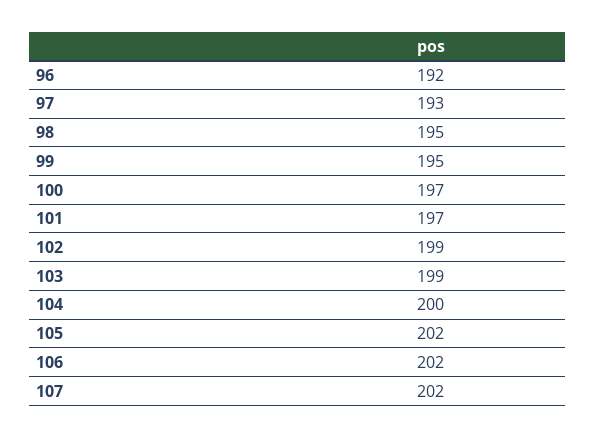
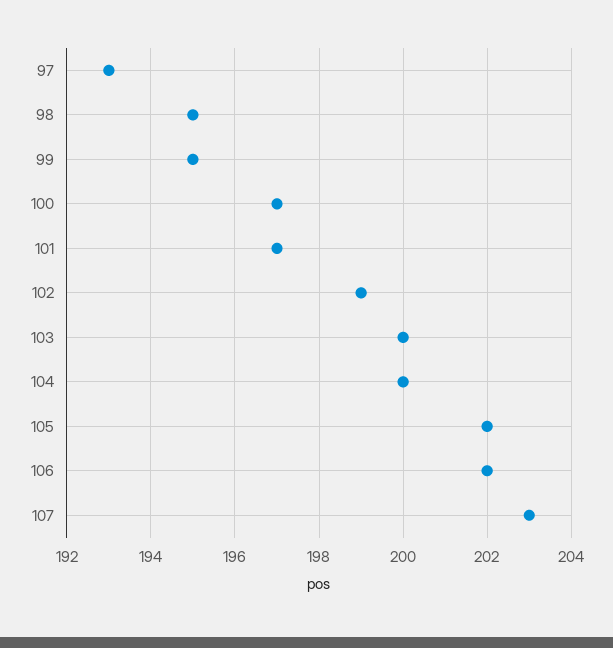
  {
-   "96": 192,
    "97": 193,
    "98": 195,
    "99": 195,
    "100": 197,
    "101": 197,
    "102": 199,
-   "103": 199,
+   "103": 200,
    "104": 200,
    "105": 202,
    "106": 202,
-   "107": 202
+   "107": 203
  }

